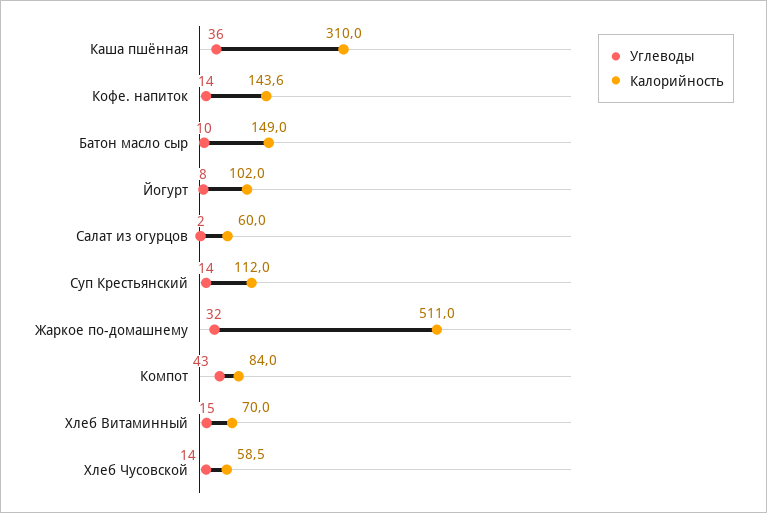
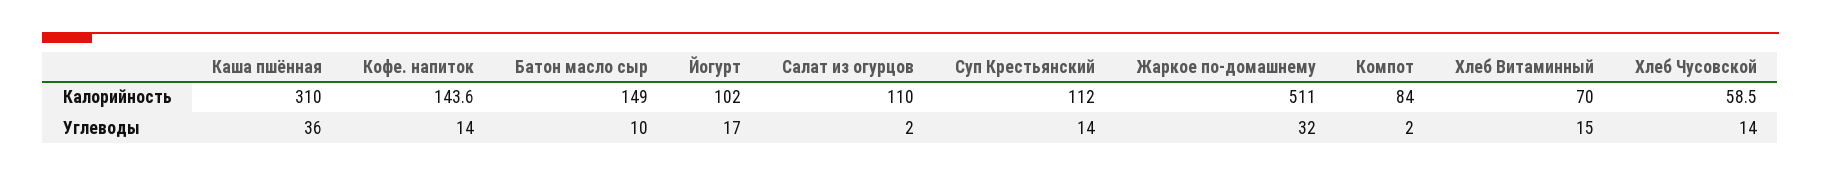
  {
    "Углеводы": {
      "Каша пшённая": 36,
      "Кофе. напиток": 14,
      "Батон масло сыр": 10,
-     "Йогурт": 8,
+     "Йогурт": 17,
      "Салат из огурцов": 2,
      "Суп Крестьянский": 14,
      "Жаркое по-домашнему": 32,
-     "Компот": 43,
+     "Компот": 2,
      "Хлеб Витаминный": 15,
      "Хлеб Чусовской": 14
    },
    "Калорийность": {
      "Каша пшённая": 310,
      "Кофе. напиток": 143.6,
      "Батон масло сыр": 149,
      "Йогурт": 102,
-     "Салат из огурцов": 60,
+     "Салат из огурцов": 110,
      "Суп Крестьянский": 112,
      "Жаркое по-домашнему": 511,
      "Компот": 84,
      "Хлеб Витаминный": 70,
      "Хлеб Чусовской": 58.5
    }
  }

